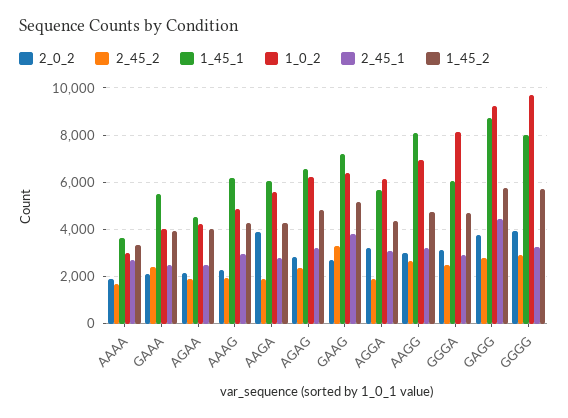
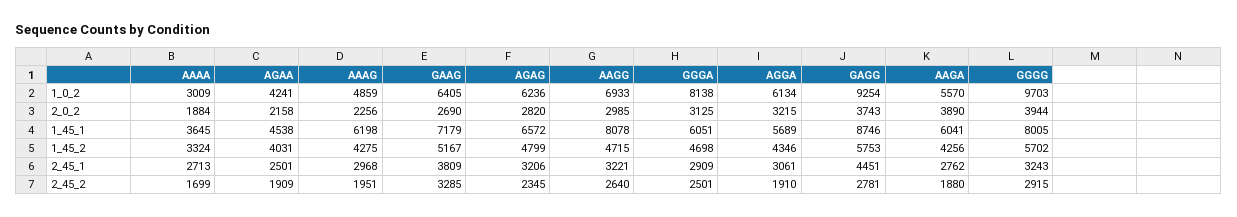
  {
    "2_0_2": {
      "AAAA": 1884,
-     "GAAA": 2000,
      "AGAA": 2158,
      "AAAG": 2256,
      "AAGA": 3890,
      "AGAG": 2820,
      "GAAG": 2690,
      "AGGA": 3215,
      "AAGG": 2985,
      "GGGA": 3125,
      "GAGG": 3743,
      "GGGG": 3944
    },
    "2_45_2": {
      "AAAA": 1699,
-     "GAAA": 2500,
      "AGAA": 1909,
      "AAAG": 1951,
      "AAGA": 1880,
      "AGAG": 2345,
      "GAAG": 3285,
      "AGGA": 1910,
      "AAGG": 2640,
      "GGGA": 2501,
      "GAGG": 2781,
      "GGGG": 2915
    },
    "1_45_1": {
      "AAAA": 3645,
-     "GAAA": 5500,
      "AGAA": 4538,
      "AAAG": 6198,
      "AAGA": 6041,
      "AGAG": 6572,
      "GAAG": 7179,
      "AGGA": 5689,
      "AAGG": 8078,
      "GGGA": 6051,
      "GAGG": 8746,
      "GGGG": 8005
    },
    "1_0_2": {
      "AAAA": 3009,
-     "GAAA": 4000,
      "AGAA": 4241,
      "AAAG": 4859,
      "AAGA": 5570,
      "AGAG": 6236,
      "GAAG": 6405,
      "AGGA": 6134,
      "AAGG": 6933,
      "GGGA": 8138,
      "GAGG": 9254,
      "GGGG": 9703
    },
    "2_45_1": {
      "AAAA": 2713,
-     "GAAA": 2500,
      "AGAA": 2501,
      "AAAG": 2968,
      "AAGA": 2762,
      "AGAG": 3206,
      "GAAG": 3809,
      "AGGA": 3061,
      "AAGG": 3221,
      "GGGA": 2909,
      "GAGG": 4451,
      "GGGG": 3243
    },
    "1_45_2": {
      "AAAA": 3324,
-     "GAAA": 4000,
      "AGAA": 4031,
      "AAAG": 4275,
      "AAGA": 4256,
      "AGAG": 4799,
      "GAAG": 5167,
      "AGGA": 4346,
      "AAGG": 4715,
      "GGGA": 4698,
      "GAGG": 5753,
      "GGGG": 5702
    }
  }

